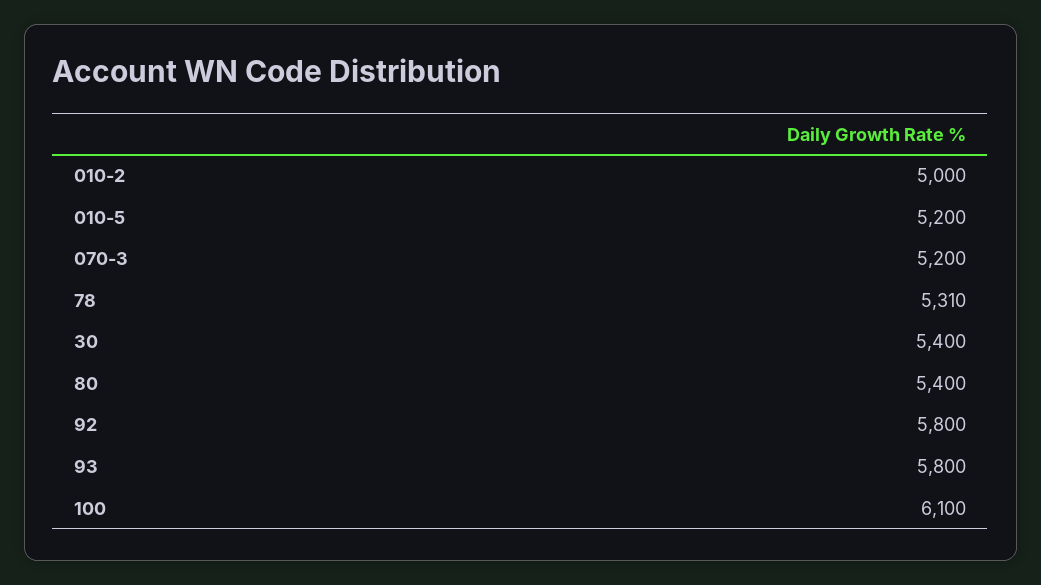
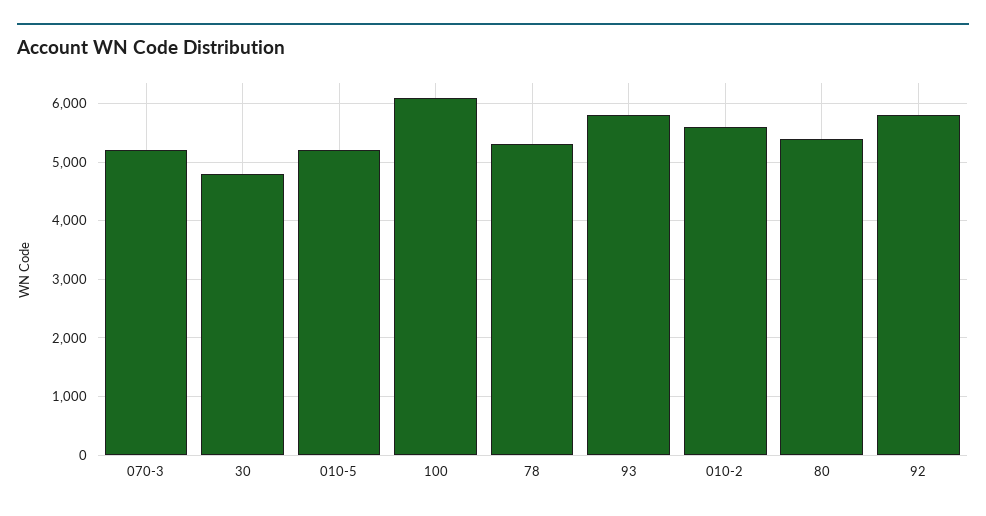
  {
-   "010-2": 5000,
+   "010-2": 5600,
    "010-5": 5200,
    "070-3": 5200,
    "78": 5310,
-   "30": 5400,
+   "30": 4800,
    "80": 5400,
    "92": 5800,
    "93": 5800,
    "100": 6100
  }

